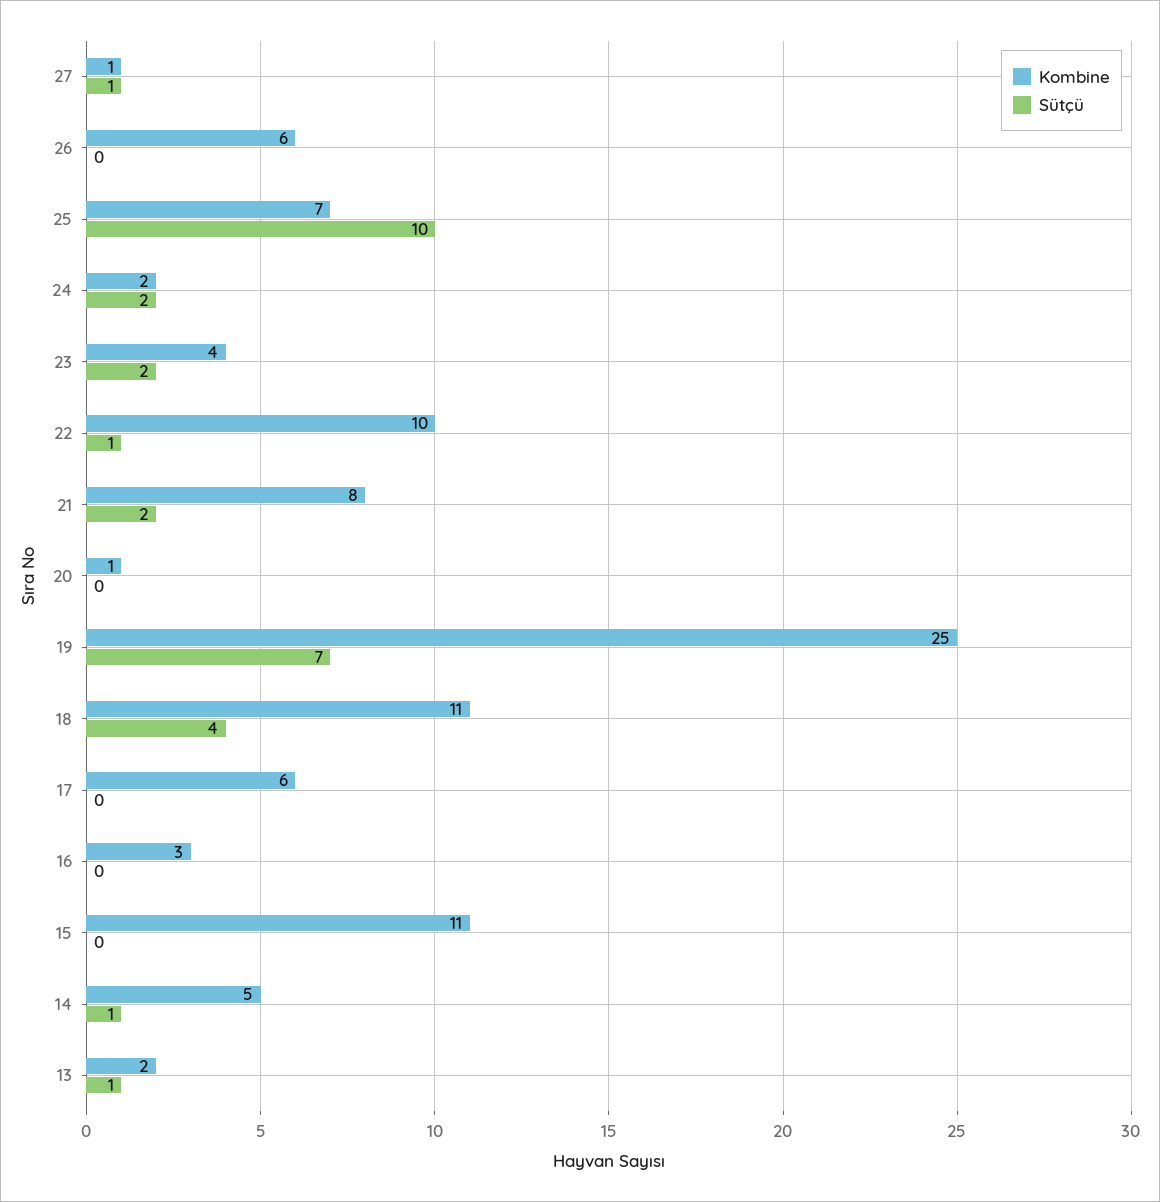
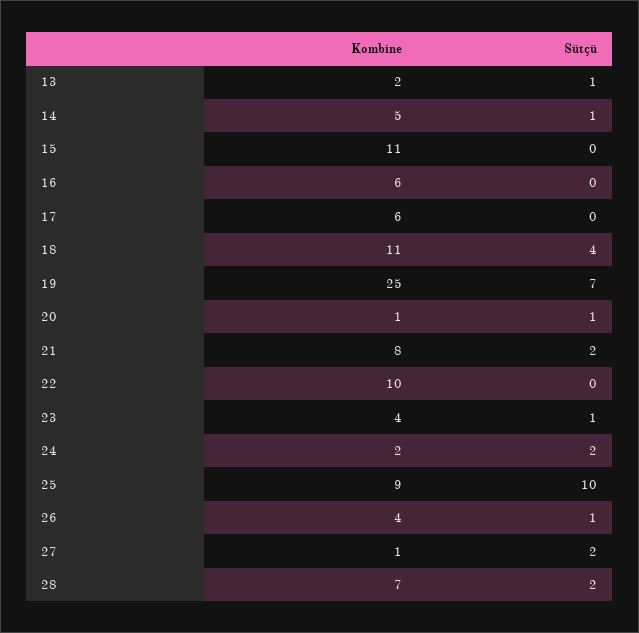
  {
    "Kombine": {
      "27": 1,
-     "26": 6,
+     "26": 4,
-     "25": 7,
+     "25": 9,
      "24": 2,
      "23": 4,
      "22": 10,
      "21": 8,
      "20": 1,
      "19": 25,
      "18": 11,
      "17": 6,
-     "16": 3,
+     "16": 6,
      "15": 11,
      "14": 5,
-     "13": 2
+     "13": 2,
+     "28": 7
    },
    "Sütçü": {
-     "27": 1,
+     "27": 2,
-     "26": 0,
+     "26": 1,
      "25": 10,
      "24": 2,
-     "23": 2,
+     "23": 1,
-     "22": 1,
+     "22": 0,
      "21": 2,
-     "20": 0,
+     "20": 1,
      "19": 7,
      "18": 4,
      "17": 0,
      "16": 0,
      "15": 0,
      "14": 1,
-     "13": 1
+     "13": 1,
+     "28": 2
    }
  }

